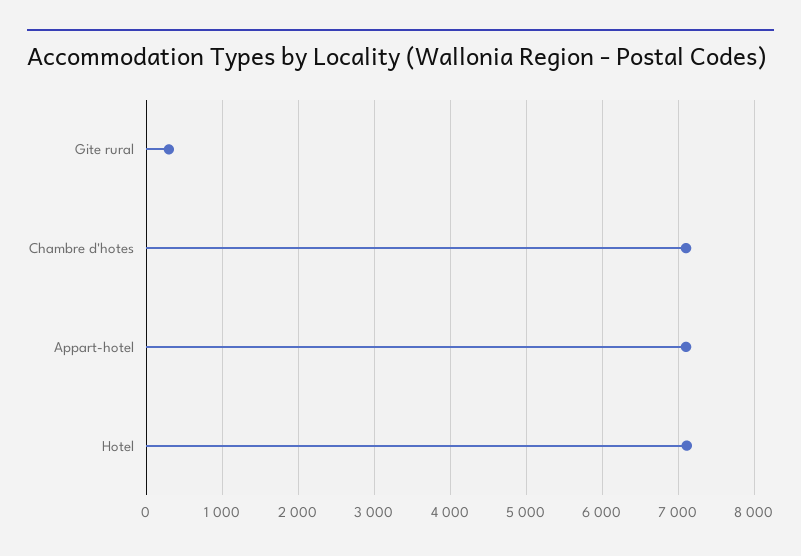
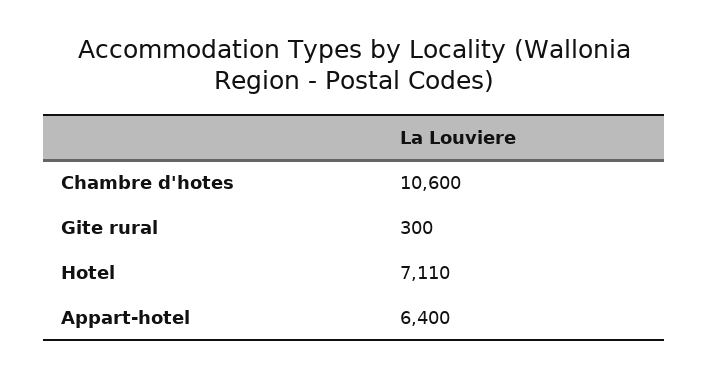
  {
    "Gite rural": 300,
-   "Chambre d'hotes": 7100,
+   "Chambre d'hotes": 10600,
-   "Appart-hotel": 7100,
+   "Appart-hotel": 6400,
    "Hotel": 7110
  }

